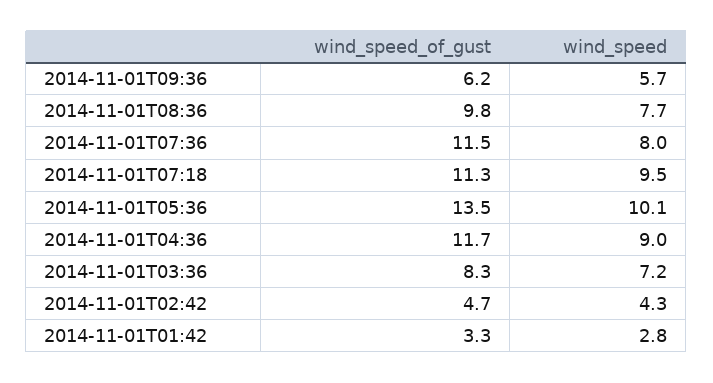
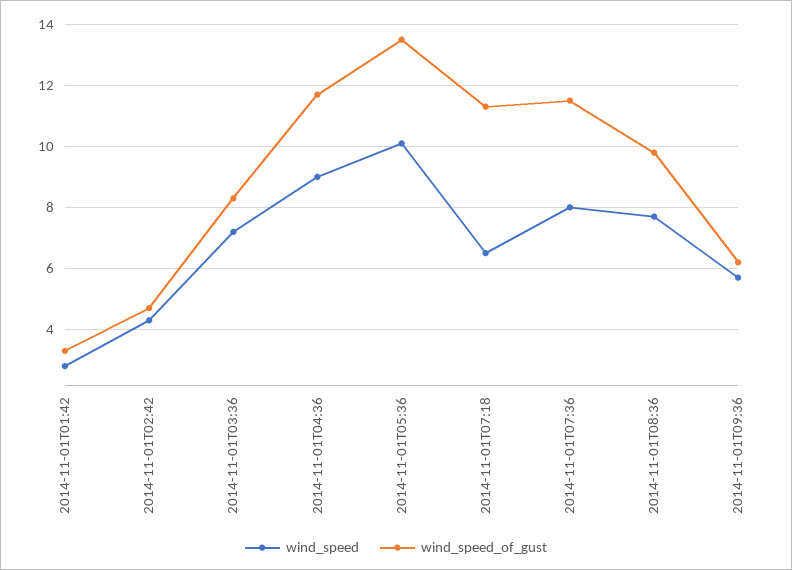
  {
    "wind_speed_of_gust": {
      "2014-11-01T09:36": 6.2,
      "2014-11-01T08:36": 9.8,
      "2014-11-01T07:36": 11.5,
      "2014-11-01T07:18": 11.3,
      "2014-11-01T05:36": 13.5,
      "2014-11-01T04:36": 11.7,
      "2014-11-01T03:36": 8.3,
      "2014-11-01T02:42": 4.7,
      "2014-11-01T01:42": 3.3
    },
    "wind_speed": {
      "2014-11-01T09:36": 5.7,
      "2014-11-01T08:36": 7.7,
      "2014-11-01T07:36": 8,
-     "2014-11-01T07:18": 9.5,
+     "2014-11-01T07:18": 6.5,
      "2014-11-01T05:36": 10.1,
      "2014-11-01T04:36": 9,
      "2014-11-01T03:36": 7.2,
      "2014-11-01T02:42": 4.3,
      "2014-11-01T01:42": 2.8
    }
  }

